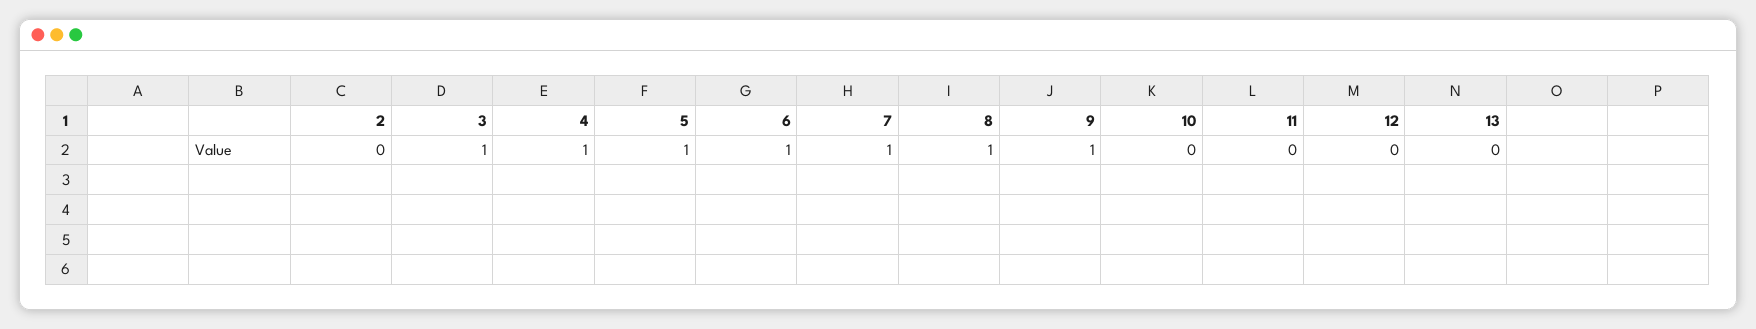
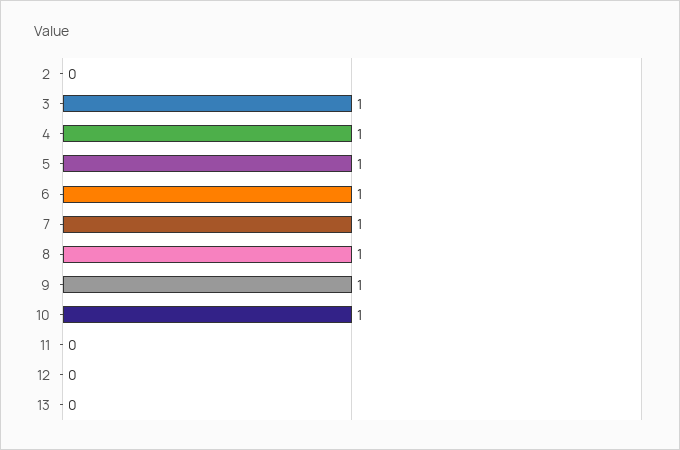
  {
    "2": 0,
    "3": 1,
    "4": 1,
    "5": 1,
    "6": 1,
    "7": 1,
    "8": 1,
    "9": 1,
-   "10": 0,
+   "10": 1,
    "11": 0,
    "12": 0,
    "13": 0
  }

